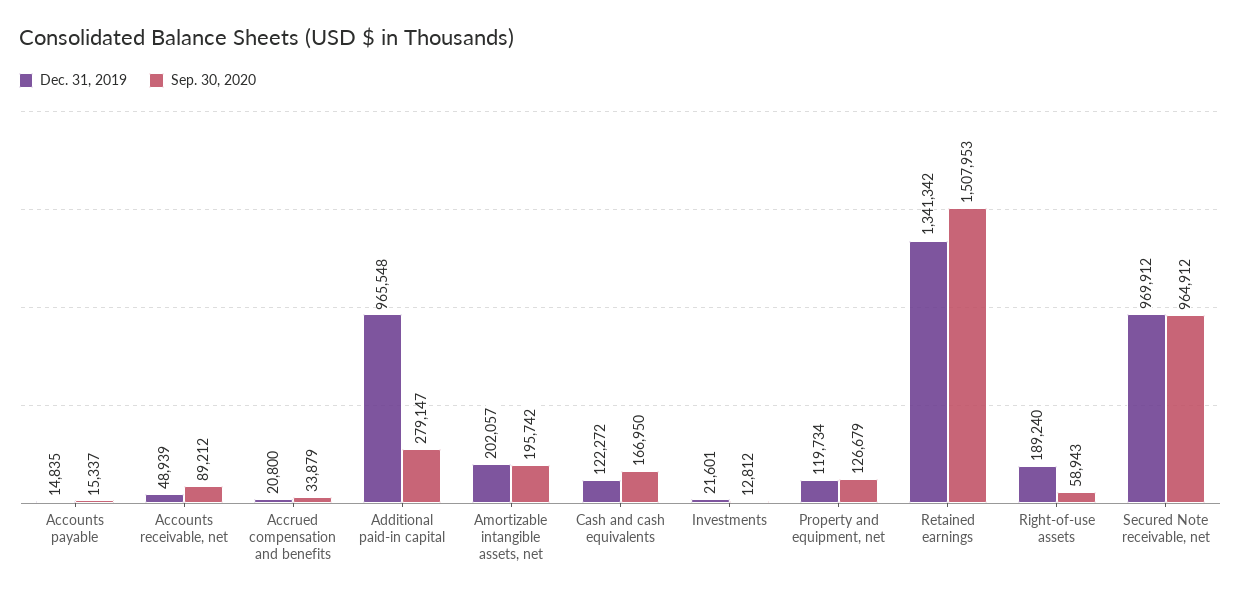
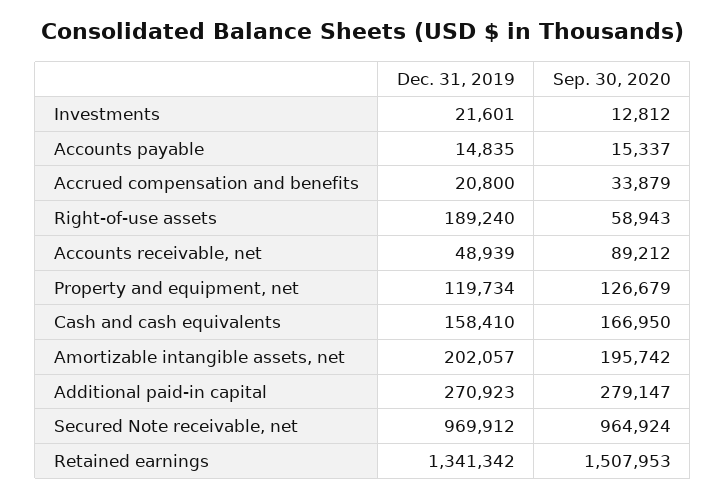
  {
    "Dec. 31, 2019": {
      "Accounts payable": 14835,
      "Accounts receivable, net": 48939,
      "Accrued compensation and benefits": 20800,
-     "Additional paid-in capital": 965548,
+     "Additional paid-in capital": 270923,
      "Amortizable intangible assets, net": 202057,
-     "Cash and cash equivalents": 122272,
+     "Cash and cash equivalents": 158410,
      "Investments": 21601,
      "Property and equipment, net": 119734,
      "Retained earnings": 1341342,
      "Right-of-use assets": 189240,
      "Secured Note receivable, net": 969912
    },
    "Sep. 30, 2020": {
      "Accounts payable": 15337,
      "Accounts receivable, net": 89212,
      "Accrued compensation and benefits": 33879,
      "Additional paid-in capital": 279147,
      "Amortizable intangible assets, net": 195742,
      "Cash and cash equivalents": 166950,
      "Investments": 12812,
      "Property and equipment, net": 126679,
      "Retained earnings": 1507953,
      "Right-of-use assets": 58943,
-     "Secured Note receivable, net": 964912
+     "Secured Note receivable, net": 964924
    }
  }

